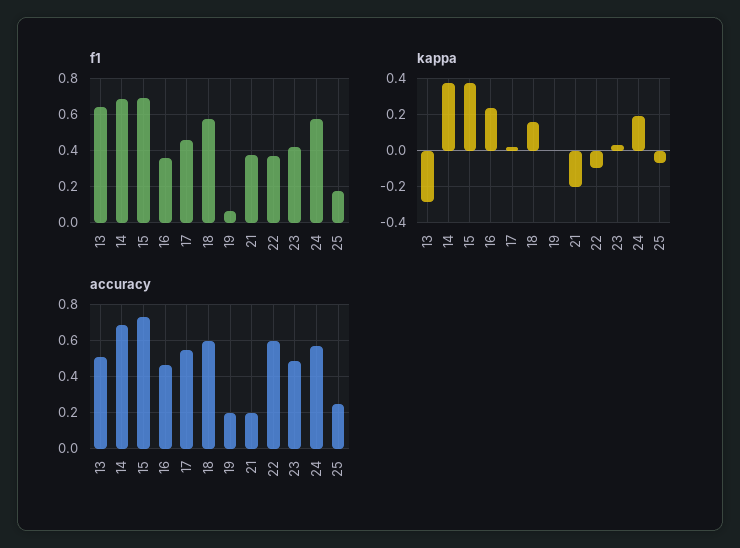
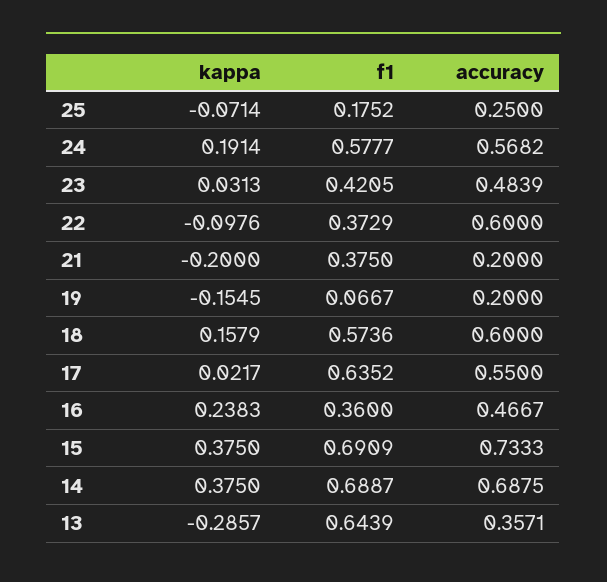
  {
    "f1": {
      "13": 0.6439,
      "14": 0.6887,
      "15": 0.6909,
      "16": 0.36,
-     "17": 0.45,
+     "17": 0.6352,
      "18": 0.5736,
      "19": 0.0667,
      "21": 0.375,
      "22": 0.3729,
      "23": 0.4205,
      "24": 0.5777,
      "25": 0.1752
    },
    "kappa": {
      "13": -0.2857,
      "14": 0.375,
      "15": 0.375,
      "16": 0.2383,
      "17": 0.0217,
      "18": 0.1579,
-     "19": 0,
+     "19": -0.1545,
      "21": -0.2,
      "22": -0.0976,
      "23": 0.0313,
      "24": 0.1914,
      "25": -0.0714
    },
    "accuracy": {
-     "13": 0.5,
+     "13": 0.3571,
      "14": 0.6875,
      "15": 0.7333,
      "16": 0.4667,
      "17": 0.55,
      "18": 0.6,
      "19": 0.2,
      "21": 0.2,
      "22": 0.6,
      "23": 0.4839,
      "24": 0.5682,
      "25": 0.25
    }
  }

